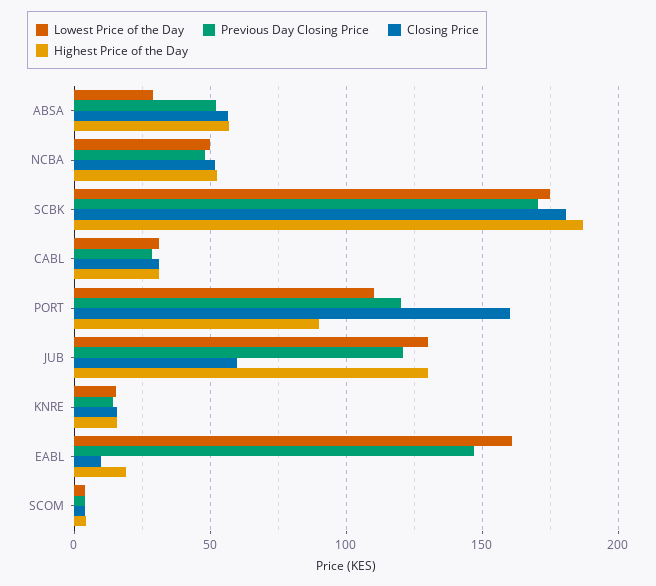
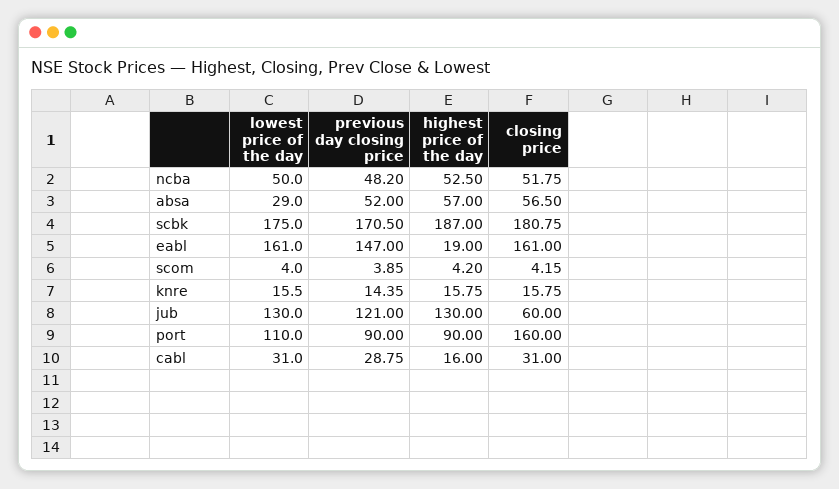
  {
    "Lowest Price of the Day": {
      "ABSA": 29,
      "NCBA": 50,
      "SCBK": 175,
      "CABL": 31,
      "PORT": 110,
      "JUB": 130,
      "KNRE": 15.5,
      "EABL": 161,
      "SCOM": 4
    },
    "Previous Day Closing Price": {
      "ABSA": 52,
      "NCBA": 48.2,
      "SCBK": 170.5,
      "CABL": 28.75,
-     "PORT": 120,
+     "PORT": 90,
      "JUB": 121,
      "KNRE": 14.35,
      "EABL": 147,
      "SCOM": 3.85
    },
    "Closing Price": {
      "ABSA": 56.5,
      "NCBA": 51.75,
      "SCBK": 180.75,
      "CABL": 31,
      "PORT": 160,
      "JUB": 60,
      "KNRE": 15.75,
-     "EABL": 10,
+     "EABL": 161,
      "SCOM": 4.15
    },
    "Highest Price of the Day": {
      "ABSA": 57,
      "NCBA": 52.5,
      "SCBK": 187,
-     "CABL": 30,
+     "CABL": 16,
      "PORT": 90,
      "JUB": 130,
      "KNRE": 15.75,
      "EABL": 19,
      "SCOM": 4.2
    }
  }

